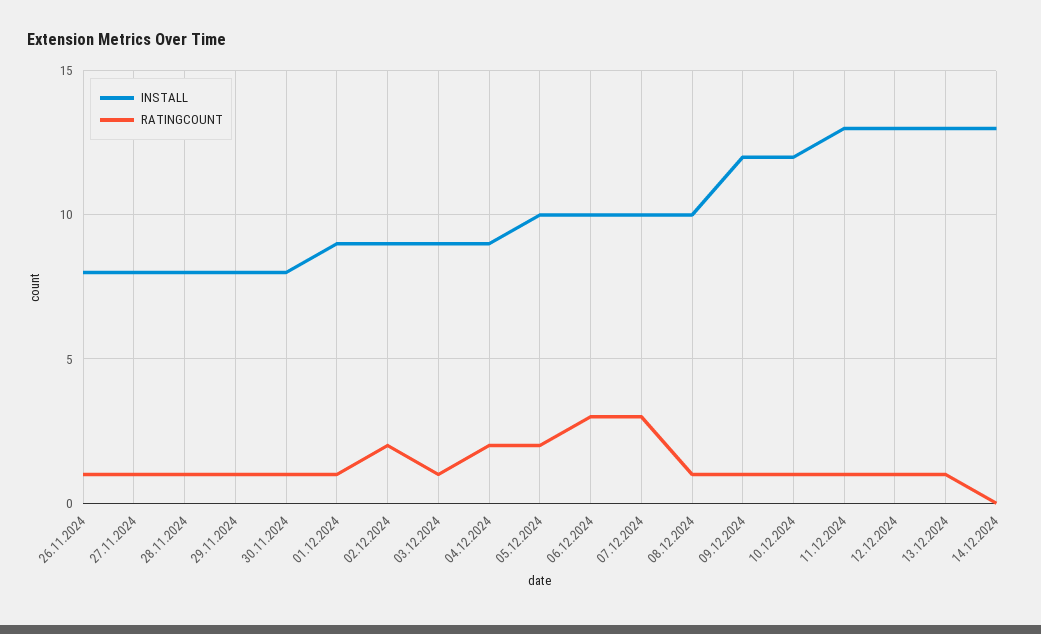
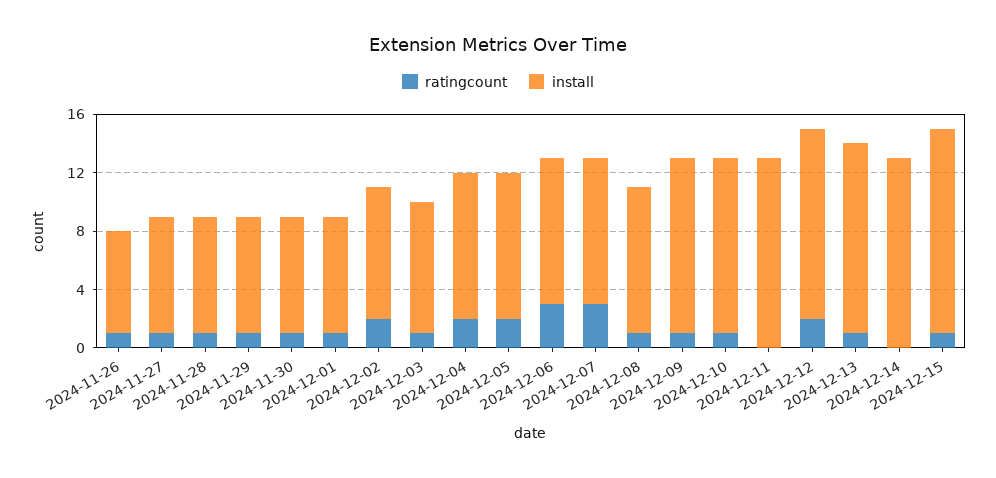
  {
    "INSTALL": {
-     "26.11.2024": 8,
+     "26.11.2024": 7,
      "27.11.2024": 8,
      "28.11.2024": 8,
      "29.11.2024": 8,
      "30.11.2024": 8,
-     "01.12.2024": 9,
+     "01.12.2024": 8,
      "02.12.2024": 9,
      "03.12.2024": 9,
-     "04.12.2024": 9,
+     "04.12.2024": 10,
      "05.12.2024": 10,
      "06.12.2024": 10,
      "07.12.2024": 10,
      "08.12.2024": 10,
      "09.12.2024": 12,
      "10.12.2024": 12,
      "11.12.2024": 13,
      "12.12.2024": 13,
      "13.12.2024": 13,
-     "14.12.2024": 13
+     "14.12.2024": 13,
+     "2024-12-15": 14
    },
    "RATINGCOUNT": {
      "26.11.2024": 1,
      "27.11.2024": 1,
      "28.11.2024": 1,
      "29.11.2024": 1,
      "30.11.2024": 1,
      "01.12.2024": 1,
      "02.12.2024": 2,
      "03.12.2024": 1,
      "04.12.2024": 2,
      "05.12.2024": 2,
      "06.12.2024": 3,
      "07.12.2024": 3,
      "08.12.2024": 1,
      "09.12.2024": 1,
      "10.12.2024": 1,
-     "11.12.2024": 1,
+     "11.12.2024": 0,
-     "12.12.2024": 1,
+     "12.12.2024": 2,
      "13.12.2024": 1,
-     "14.12.2024": 0
+     "14.12.2024": 0,
+     "2024-12-15": 1
    }
  }

